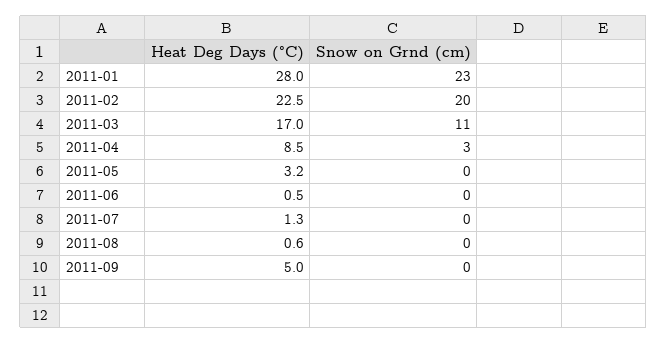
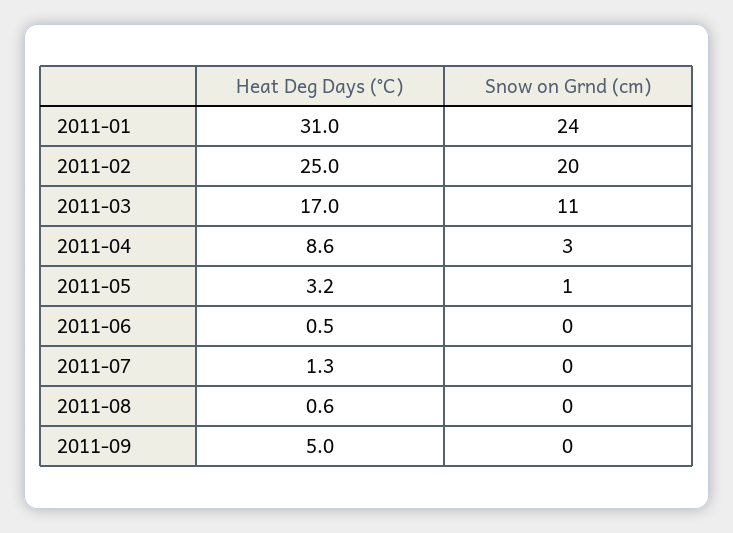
  {
    "Heat Deg Days (°C)": {
-     "2011-01": 28,
+     "2011-01": 31,
-     "2011-02": 22.5,
+     "2011-02": 25,
      "2011-03": 17,
-     "2011-04": 8.5,
+     "2011-04": 8.6,
      "2011-05": 3.2,
      "2011-06": 0.5,
      "2011-07": 1.3,
      "2011-08": 0.6,
      "2011-09": 5
    },
    "Snow on Grnd (cm)": {
-     "2011-01": 23,
+     "2011-01": 24,
      "2011-02": 20,
      "2011-03": 11,
      "2011-04": 3,
-     "2011-05": 0,
+     "2011-05": 1,
      "2011-06": 0,
      "2011-07": 0,
      "2011-08": 0,
      "2011-09": 0
    }
  }

